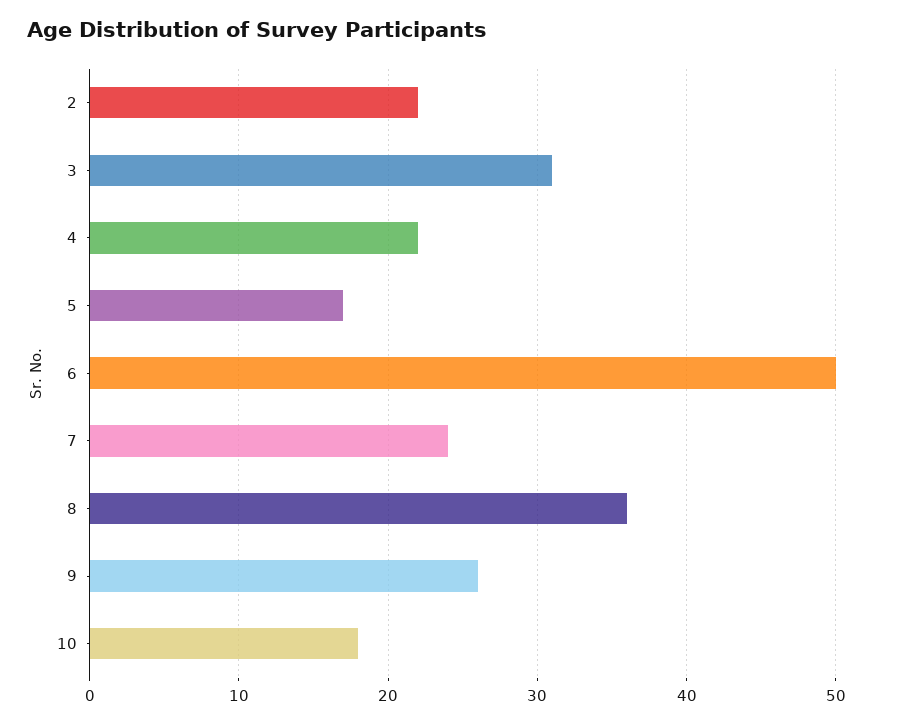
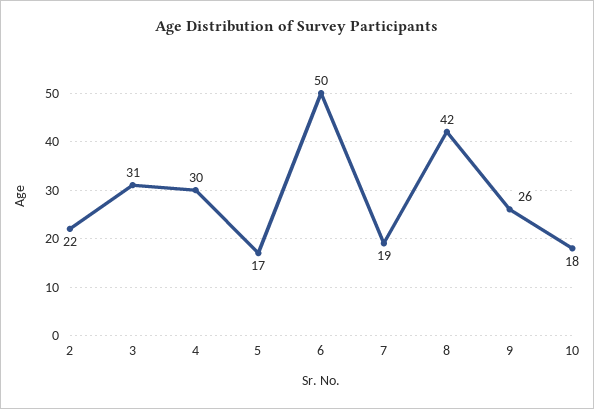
  {
    "2": 22,
    "3": 31,
-   "4": 22,
+   "4": 30,
    "5": 17,
    "6": 50,
-   "7": 24,
+   "7": 19,
-   "8": 36,
+   "8": 42,
    "9": 26,
    "10": 18
  }

